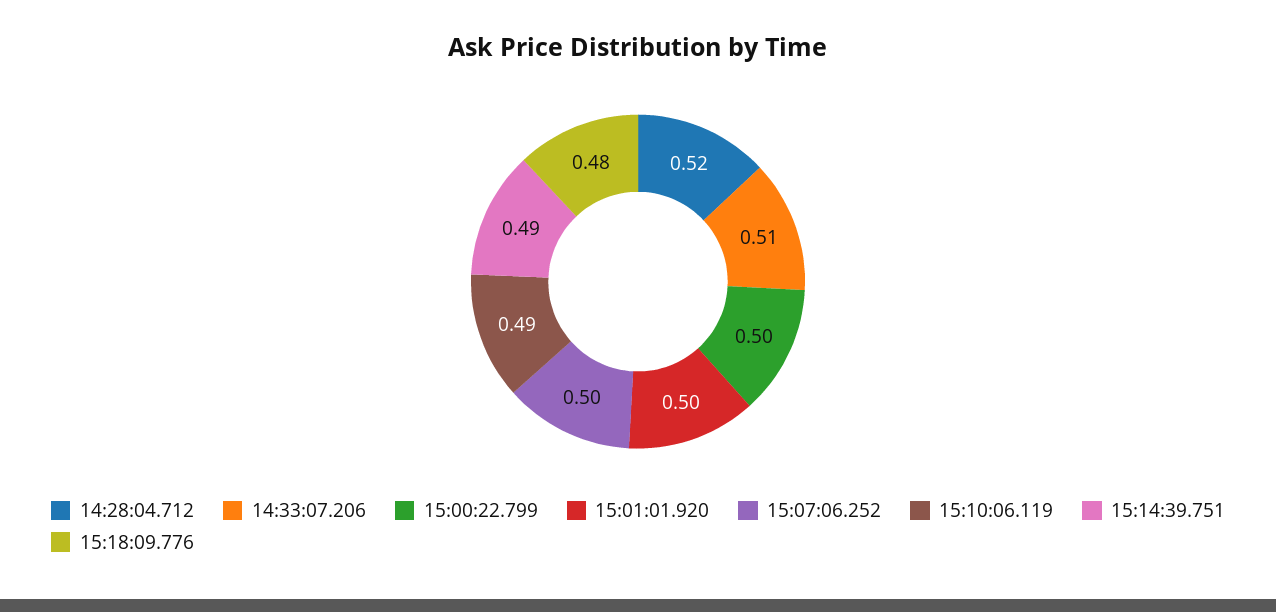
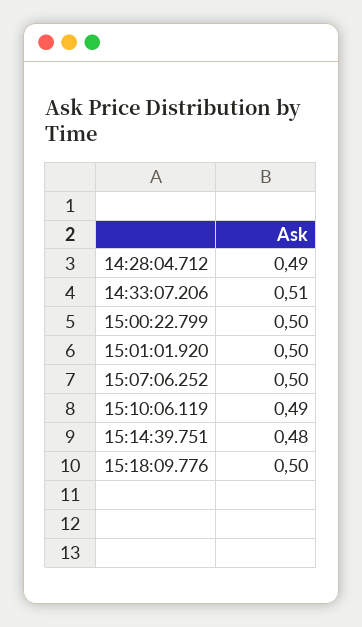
  {
-   "14:28:04.712": 0.52,
+   "14:28:04.712": 0.49,
    "14:33:07.206": 0.51,
    "15:00:22.799": 0.5,
    "15:01:01.920": 0.5,
    "15:07:06.252": 0.5,
    "15:10:06.119": 0.49,
-   "15:14:39.751": 0.49,
+   "15:14:39.751": 0.48,
-   "15:18:09.776": 0.48
+   "15:18:09.776": 0.5
  }

